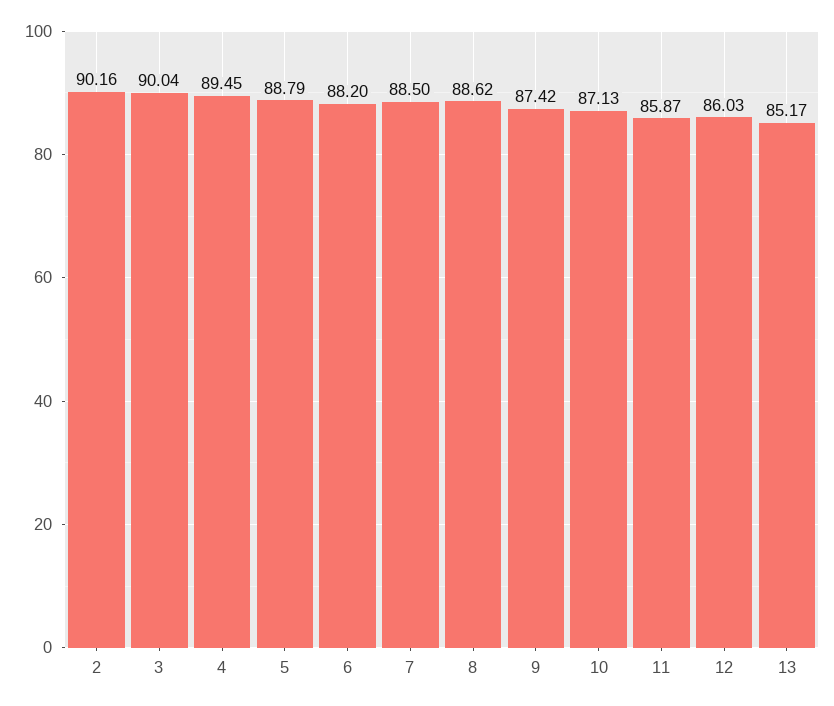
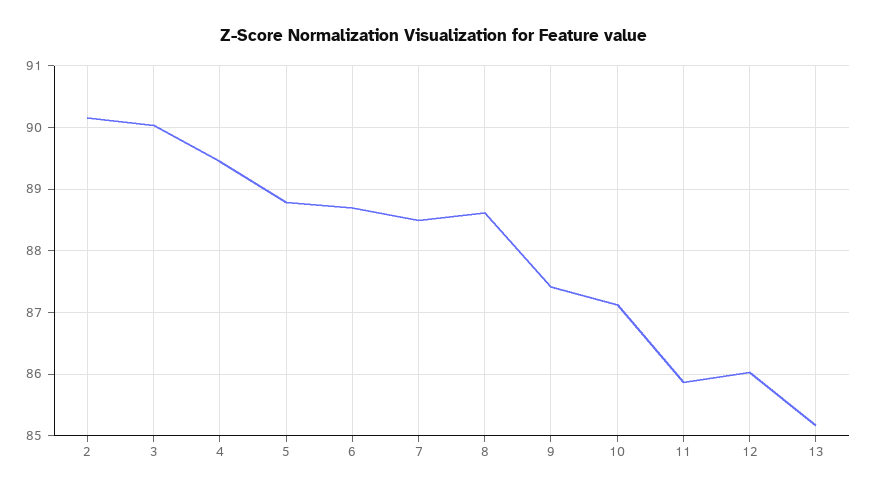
  {
    "2": 90.16,
    "3": 90.04,
    "4": 89.45,
    "5": 88.79,
-   "6": 88.2,
+   "6": 88.7,
    "7": 88.5,
    "8": 88.62,
    "9": 87.42,
    "10": 87.13,
    "11": 85.87,
    "12": 86.03,
    "13": 85.17
  }

